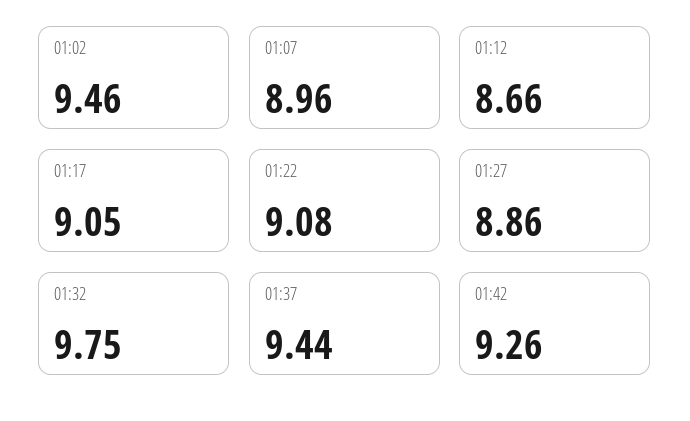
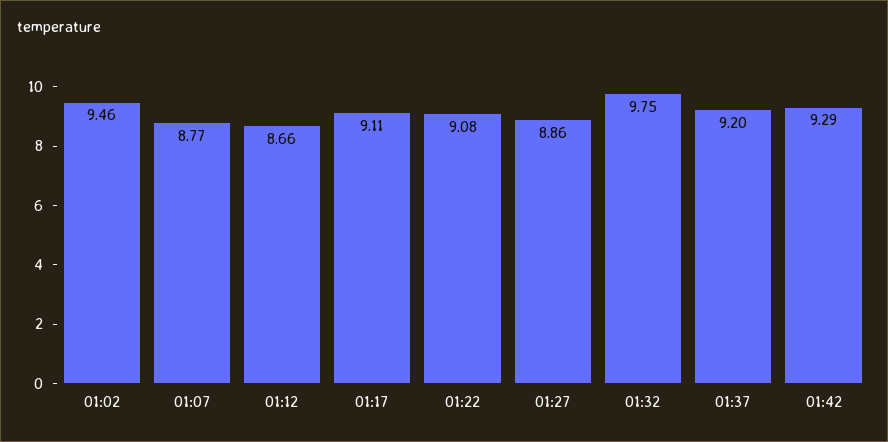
  {
    "01:02": 9.46,
-   "01:07": 8.96,
+   "01:07": 8.77,
    "01:12": 8.66,
-   "01:17": 9.05,
+   "01:17": 9.11,
    "01:22": 9.08,
    "01:27": 8.86,
    "01:32": 9.75,
-   "01:37": 9.44,
+   "01:37": 9.2,
-   "01:42": 9.26
+   "01:42": 9.29
  }

